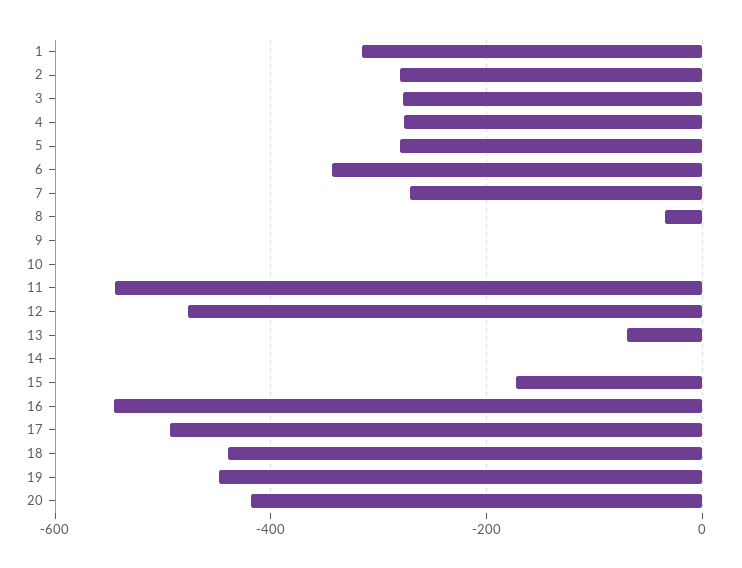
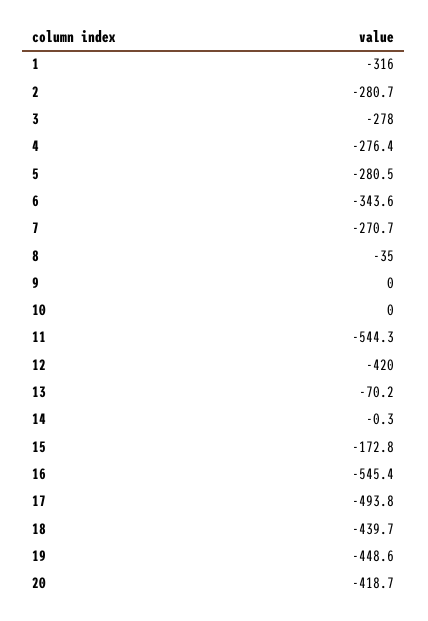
  {
    "1": -316,
    "2": -280.7,
    "3": -278,
    "4": -276.4,
    "5": -280.5,
    "6": -343.6,
    "7": -270.7,
    "8": -35,
    "9": 0,
    "10": 0,
    "11": -544.3,
-   "12": -480,
+   "12": -420,
    "13": -70.2,
    "14": -0.3,
    "15": -172.8,
    "16": -545.4,
    "17": -493.8,
    "18": -439.7,
    "19": -448.6,
    "20": -418.7
  }

